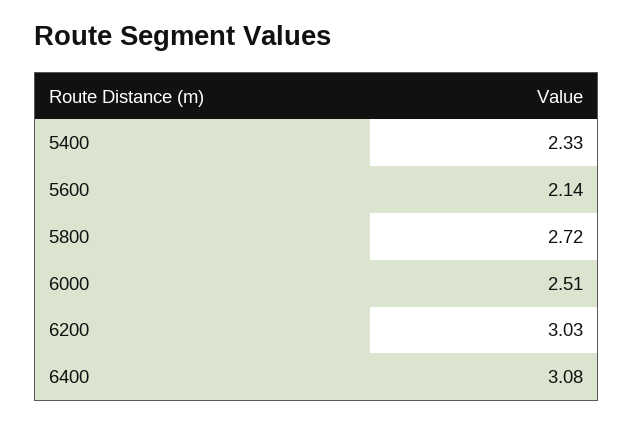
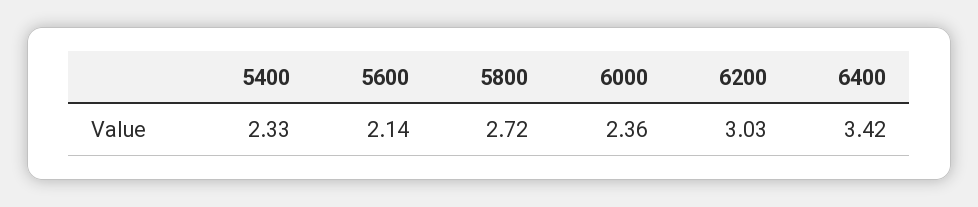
  {
    "5400": 2.33,
    "5600": 2.14,
    "5800": 2.72,
-   "6000": 2.51,
+   "6000": 2.36,
    "6200": 3.03,
-   "6400": 3.08
+   "6400": 3.42
  }

